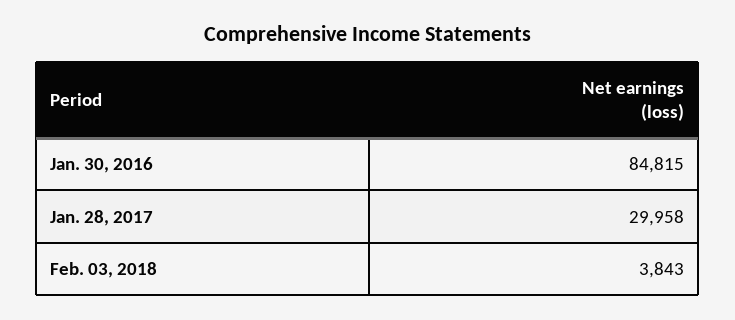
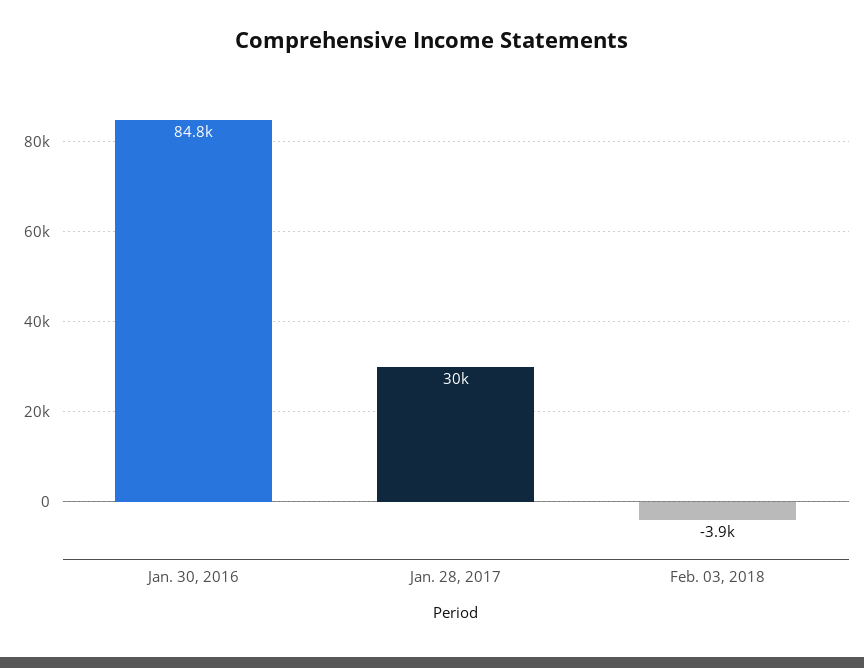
  {
    "Jan. 30, 2016": 84815,
    "Jan. 28, 2017": 29958,
-   "Feb. 03, 2018": 3843
+   "Feb. 03, 2018": -3900
  }

